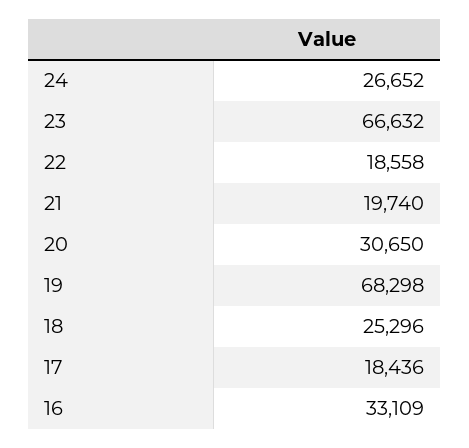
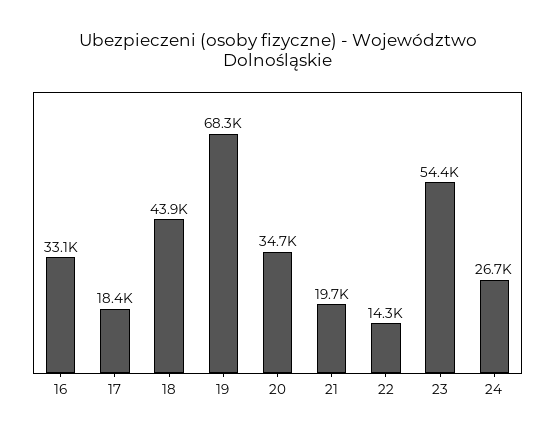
  {
    "24": 26652,
-   "23": 66632,
+   "23": 54400,
-   "22": 18558,
+   "22": 14300,
    "21": 19740,
-   "20": 30650,
+   "20": 34700,
    "19": 68298,
-   "18": 25296,
+   "18": 43900,
    "17": 18436,
    "16": 33109
  }

